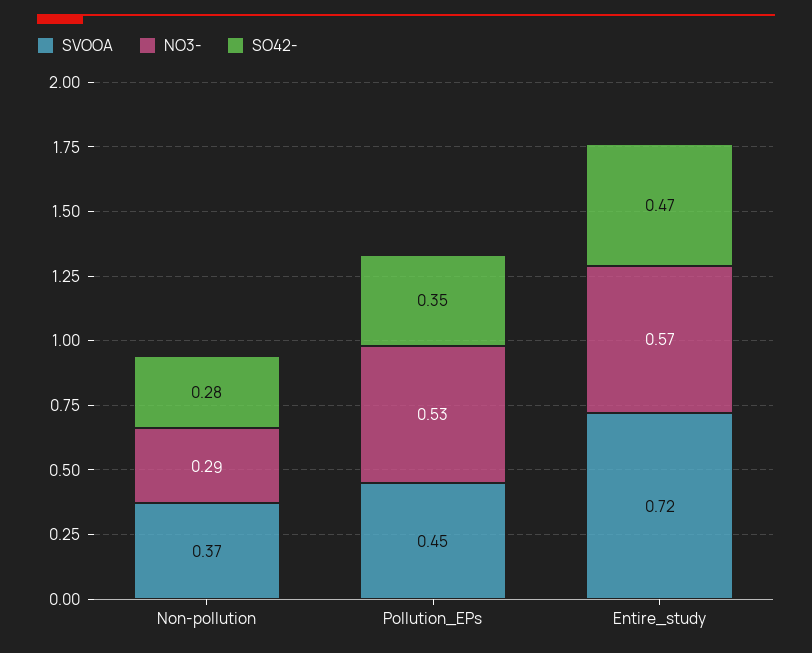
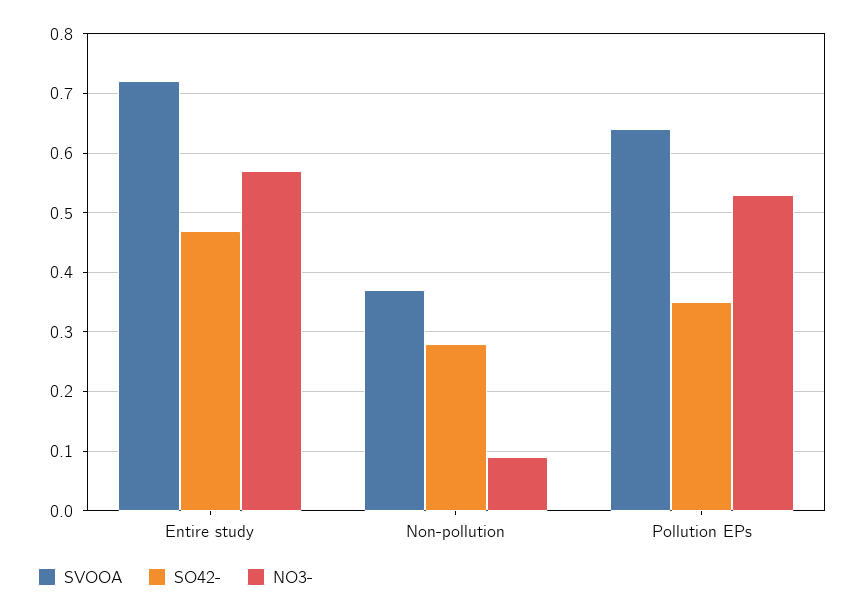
  {
    "SVOOA": {
      "Non-pollution": 0.37,
-     "Pollution_EPs": 0.45,
+     "Pollution_EPs": 0.65,
      "Entire_study": 0.72
    },
    "NO3-": {
-     "Non-pollution": 0.29,
+     "Non-pollution": 0.1,
      "Pollution_EPs": 0.53,
      "Entire_study": 0.57
    },
    "SO42-": {
      "Non-pollution": 0.28,
      "Pollution_EPs": 0.35,
      "Entire_study": 0.47
    }
  }

